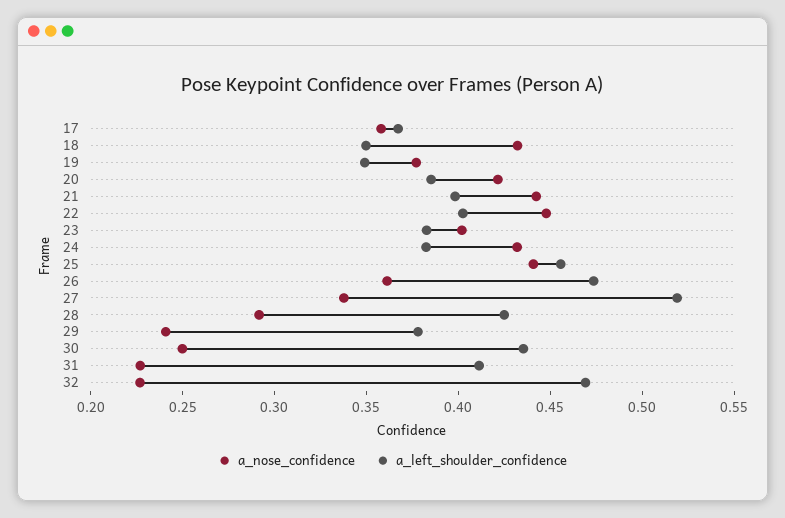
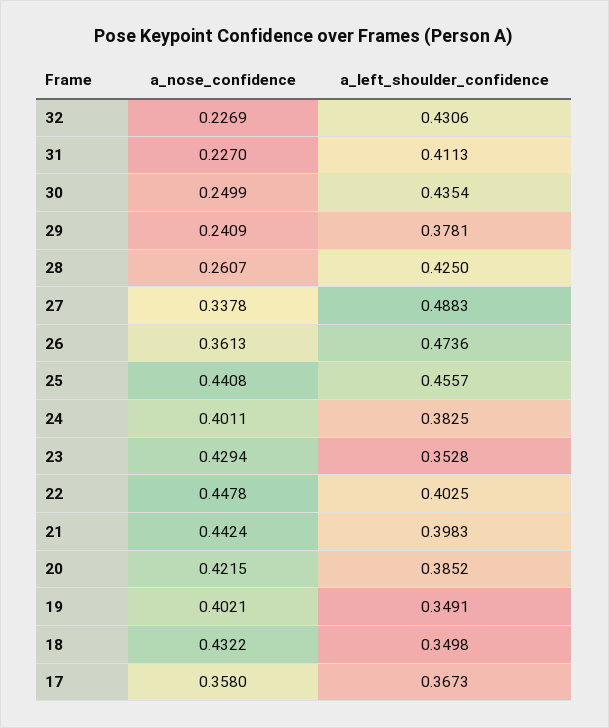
  {
    "a_nose_confidence": {
      "17": 0.358,
      "18": 0.4322,
-     "19": 0.38,
+     "19": 0.4021,
      "20": 0.4215,
      "21": 0.4424,
      "22": 0.4478,
-     "23": 0.4,
+     "23": 0.4294,
-     "24": 0.43,
+     "24": 0.4011,
      "25": 0.4408,
      "26": 0.3613,
      "27": 0.3378,
-     "28": 0.29,
+     "28": 0.2607,
      "29": 0.2409,
      "30": 0.2499,
      "31": 0.227,
      "32": 0.2269
    },
    "a_left_shoulder_confidence": {
      "17": 0.3673,
      "18": 0.3498,
      "19": 0.3491,
      "20": 0.3852,
      "21": 0.3983,
      "22": 0.4025,
-     "23": 0.38,
+     "23": 0.3528,
      "24": 0.3825,
      "25": 0.4557,
      "26": 0.4736,
-     "27": 0.52,
+     "27": 0.4883,
      "28": 0.425,
      "29": 0.3781,
      "30": 0.4354,
      "31": 0.4113,
-     "32": 0.47
+     "32": 0.4306
    }
  }

